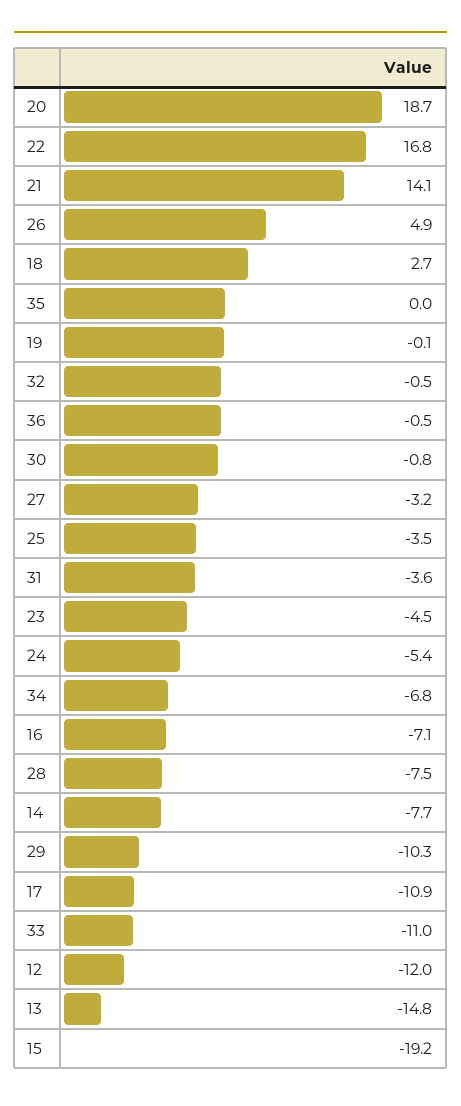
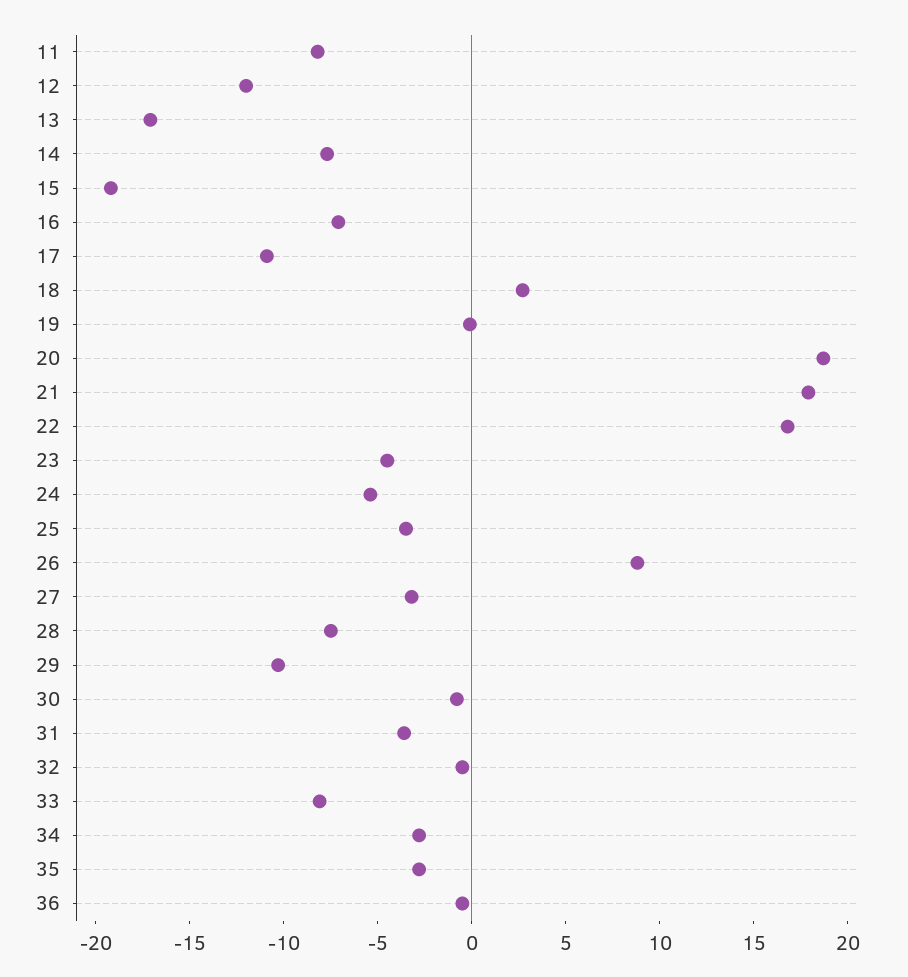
  {
    "20": 18.7,
    "22": 16.8,
-   "21": 14.1,
+   "21": 18,
-   "26": 4.9,
+   "26": 9,
    "18": 2.7,
-   "35": 0,
+   "35": -3,
    "19": -0.1,
    "32": -0.5,
    "36": -0.5,
    "30": -0.8,
    "27": -3.2,
    "25": -3.5,
    "31": -3.6,
    "23": -4.5,
    "24": -5.4,
-   "34": -6.8,
+   "34": -3,
    "16": -7.1,
    "28": -7.5,
    "14": -7.7,
    "29": -10.3,
    "17": -10.9,
-   "33": -11,
+   "33": -8,
    "12": -12,
-   "13": -14.8,
+   "13": -17,
-   "15": -19.2
+   "15": -19.2,
+   "11": -8
  }

